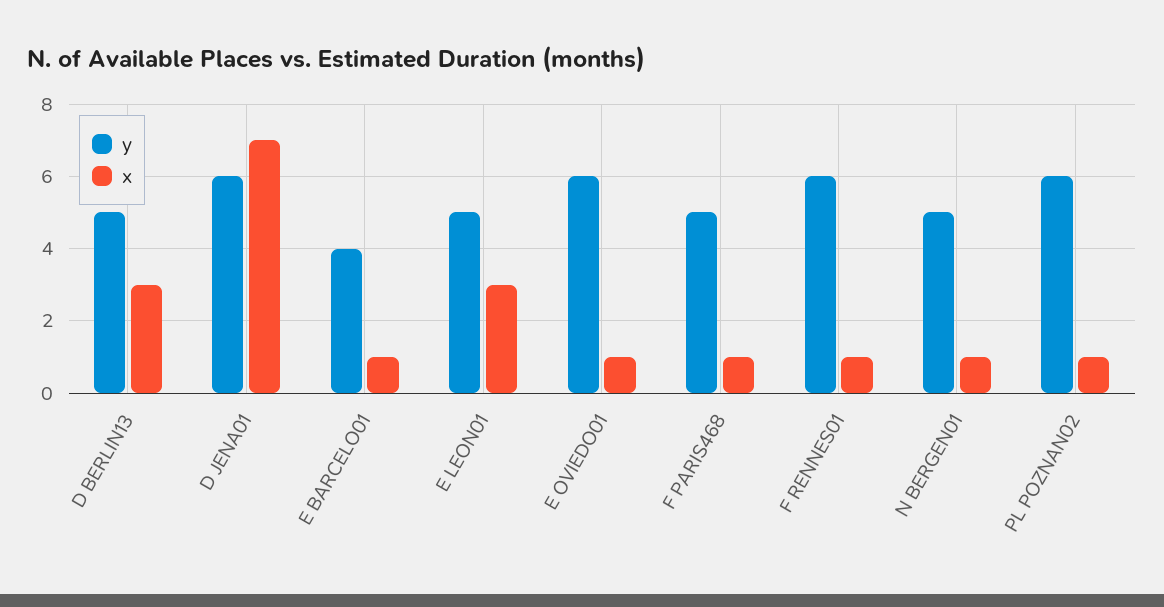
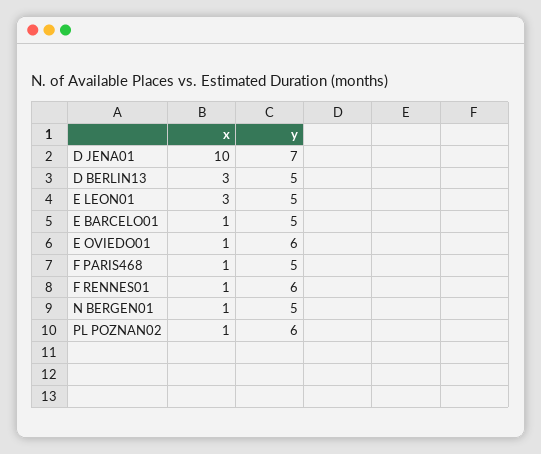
  {
    "y": {
      "D BERLIN13": 5,
-     "D JENA01": 6,
+     "D JENA01": 7,
-     "E BARCELO01": 4,
+     "E BARCELO01": 5,
      "E LEON01": 5,
      "E OVIEDO01": 6,
      "F PARIS468": 5,
      "F RENNES01": 6,
      "N BERGEN01": 5,
      "PL POZNAN02": 6
    },
    "x": {
      "D BERLIN13": 3,
-     "D JENA01": 7,
+     "D JENA01": 10,
      "E BARCELO01": 1,
      "E LEON01": 3,
      "E OVIEDO01": 1,
      "F PARIS468": 1,
      "F RENNES01": 1,
      "N BERGEN01": 1,
      "PL POZNAN02": 1
    }
  }

